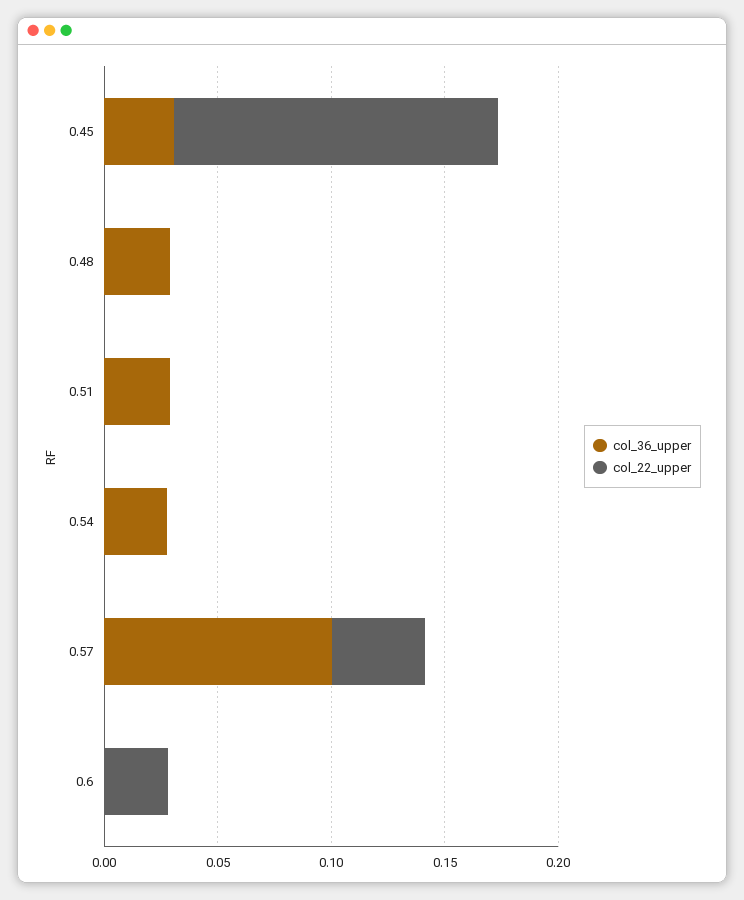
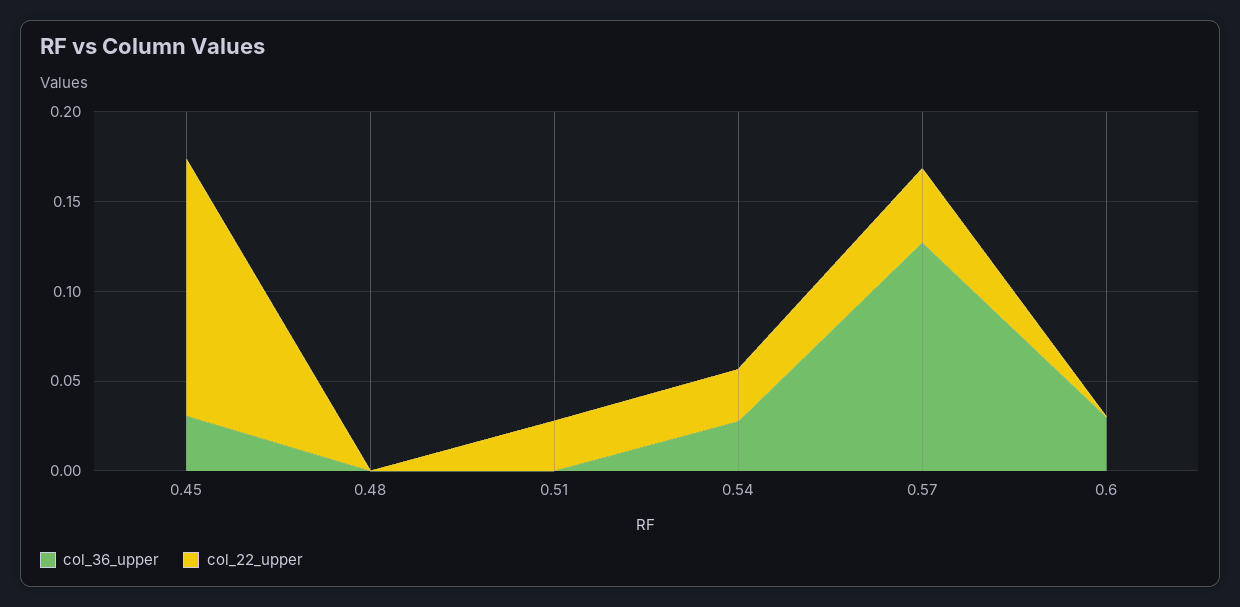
  {
    "col_36_upper": {
      "0.45": 0.03,
-     "0.48": 0.03,
+     "0.48": 0,
-     "0.51": 0.03,
+     "0.51": 0,
      "0.54": 0.03,
-     "0.57": 0.1,
+     "0.57": 0.13,
-     "0.6": 0
+     "0.6": 0.03
    },
    "col_22_upper": {
      "0.45": 0.14,
      "0.48": 0,
-     "0.51": 0,
+     "0.51": 0.03,
-     "0.54": 0,
+     "0.54": 0.03,
      "0.57": 0.04,
-     "0.6": 0.03
+     "0.6": 0
    }
  }

